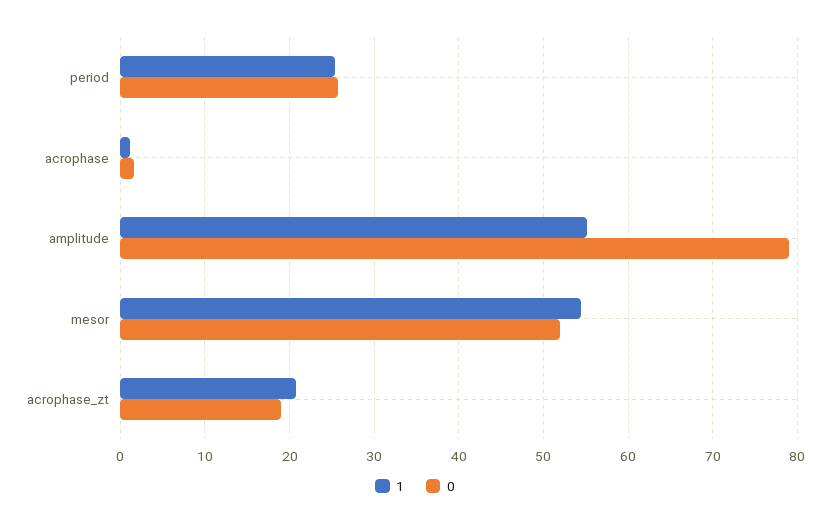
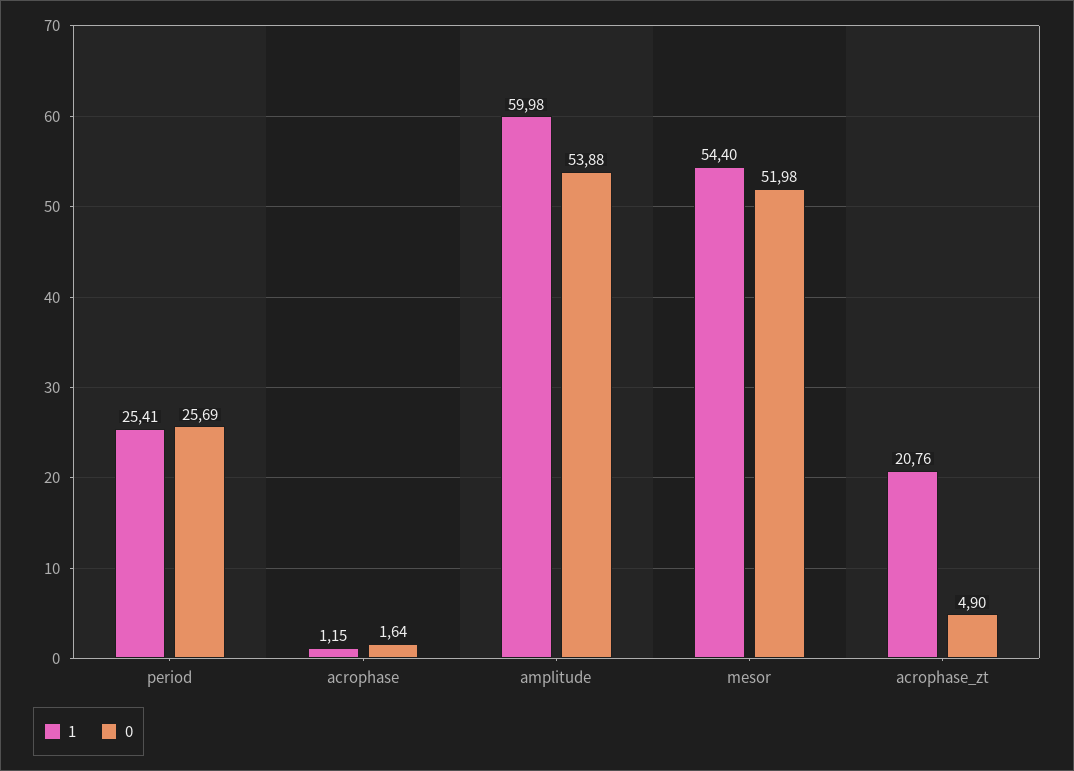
  {
    "1": {
      "period": 25.41,
      "acrophase": 1.15,
-     "amplitude": 55,
+     "amplitude": 59.98,
      "mesor": 54.4,
      "acrophase_zt": 20.76
    },
    "0": {
      "period": 25.69,
      "acrophase": 1.64,
-     "amplitude": 79,
+     "amplitude": 53.88,
      "mesor": 51.98,
-     "acrophase_zt": 19
+     "acrophase_zt": 4.9
    }
  }

